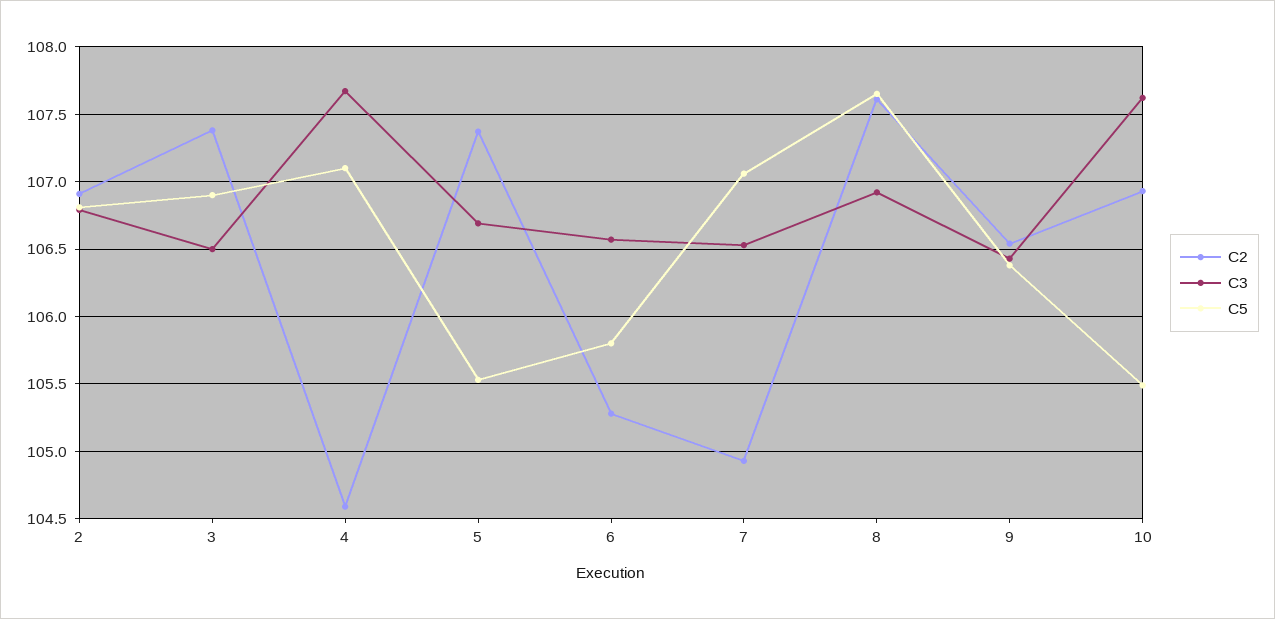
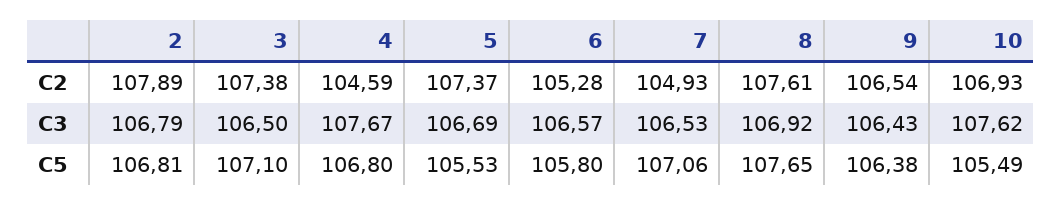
  {
    "C2": {
-     "2": 106.9,
+     "2": 107.89,
      "3": 107.38,
      "4": 104.59,
      "5": 107.37,
      "6": 105.28,
      "7": 104.93,
      "8": 107.61,
      "9": 106.54,
      "10": 106.93
    },
    "C3": {
      "2": 106.79,
      "3": 106.5,
      "4": 107.67,
      "5": 106.69,
      "6": 106.57,
      "7": 106.53,
      "8": 106.92,
      "9": 106.43,
      "10": 107.62
    },
    "C5": {
      "2": 106.81,
-     "3": 106.9,
+     "3": 107.1,
-     "4": 107.1,
+     "4": 106.8,
      "5": 105.53,
      "6": 105.8,
      "7": 107.06,
      "8": 107.65,
      "9": 106.38,
      "10": 105.49
    }
  }

